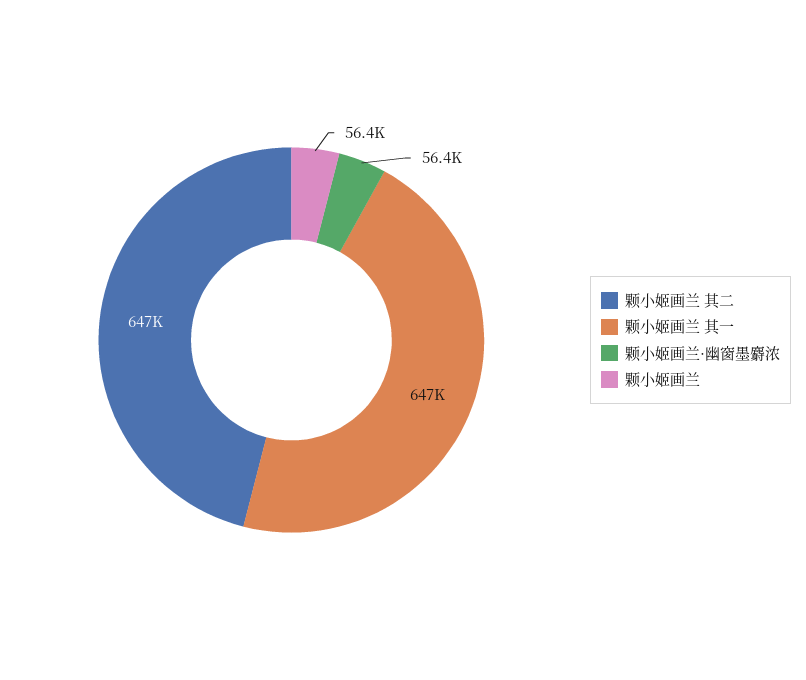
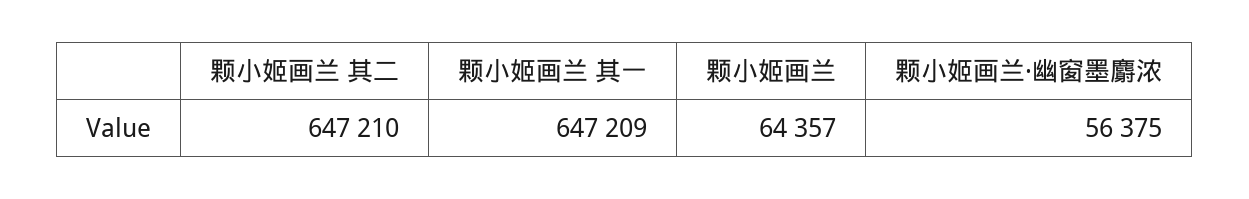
  {
    "颗小姬画兰 其二": 647210,
    "颗小姬画兰 其一": 647209,
    "颗小姬画兰·幽窗墨麝浓": 56375,
-   "颗小姬画兰": 56400
+   "颗小姬画兰": 64357
  }

